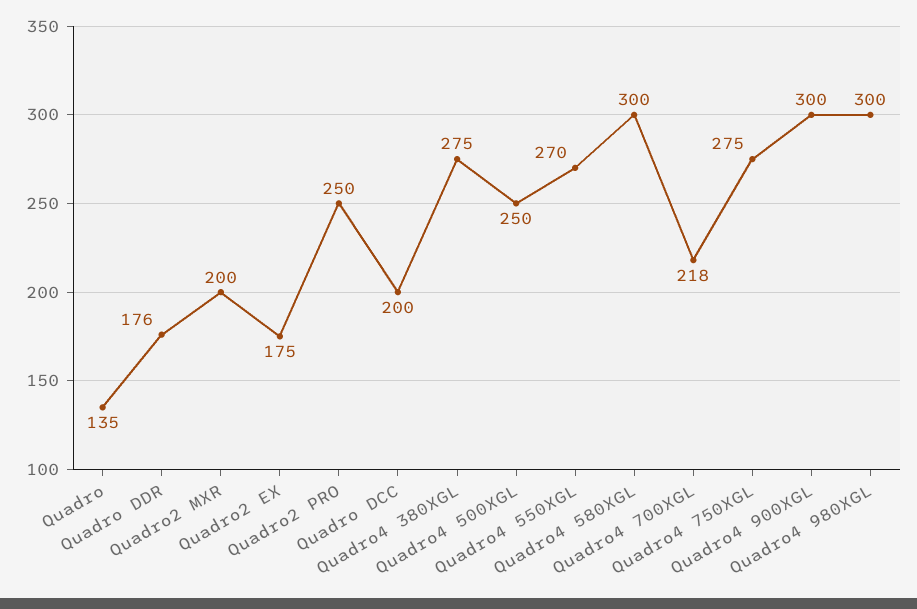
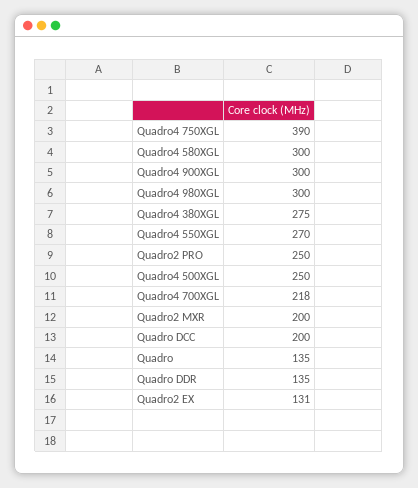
  {
    "Quadro": 135,
-   "Quadro DDR": 176,
+   "Quadro DDR": 135,
    "Quadro2 MXR": 200,
-   "Quadro2 EX": 175,
+   "Quadro2 EX": 131,
    "Quadro2 PRO": 250,
    "Quadro DCC": 200,
    "Quadro4 380XGL": 275,
    "Quadro4 500XGL": 250,
    "Quadro4 550XGL": 270,
    "Quadro4 580XGL": 300,
    "Quadro4 700XGL": 218,
-   "Quadro4 750XGL": 275,
+   "Quadro4 750XGL": 390,
    "Quadro4 900XGL": 300,
    "Quadro4 980XGL": 300
  }

